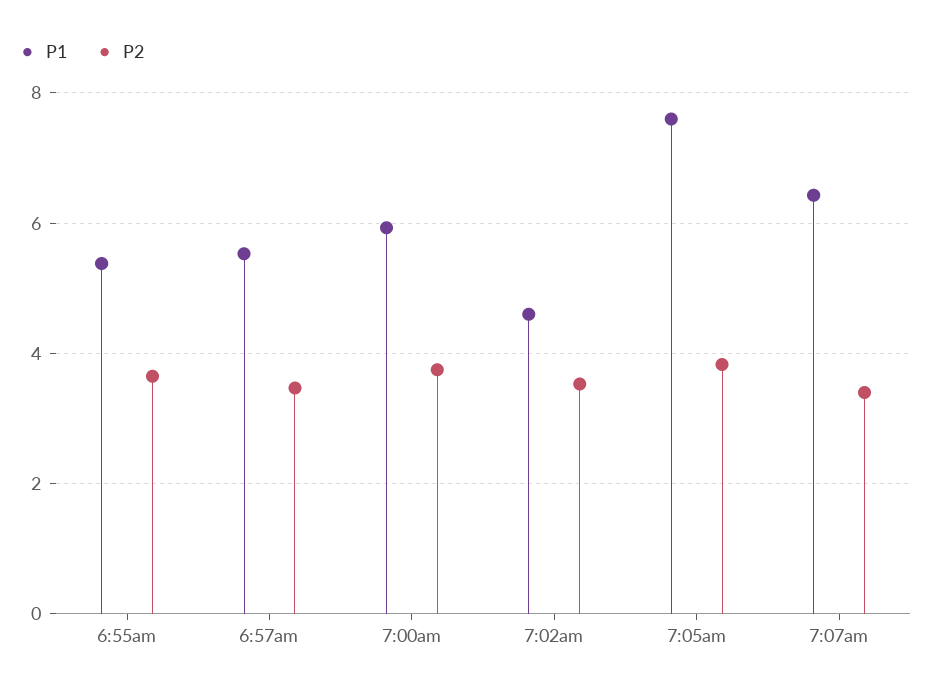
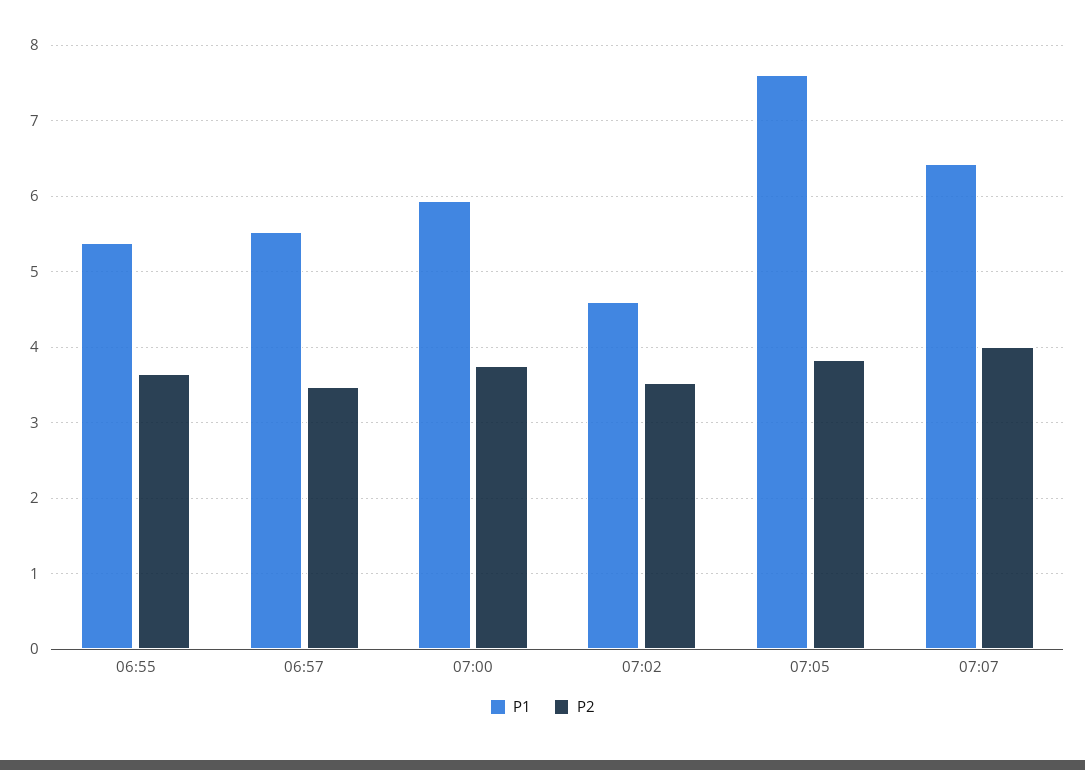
  {
    "P1": {
      "6:55am": 5.4,
      "6:57am": 5.5,
      "7:00am": 5.9,
      "7:02am": 4.6,
      "7:05am": 7.6,
      "7:07am": 6.4
    },
    "P2": {
      "6:55am": 3.7,
      "6:57am": 3.5,
      "7:00am": 3.8,
      "7:02am": 3.5,
      "7:05am": 3.8,
-     "7:07am": 3.4
+     "7:07am": 4
    }
  }

